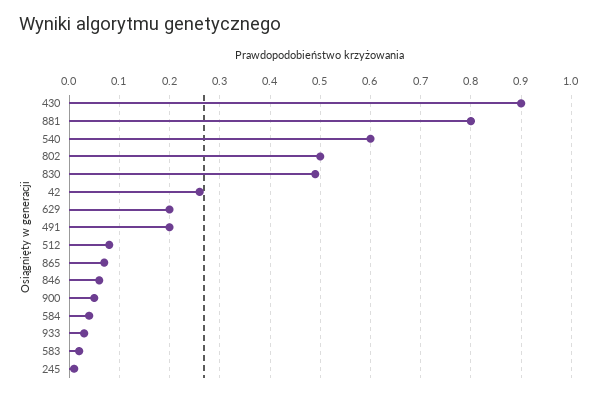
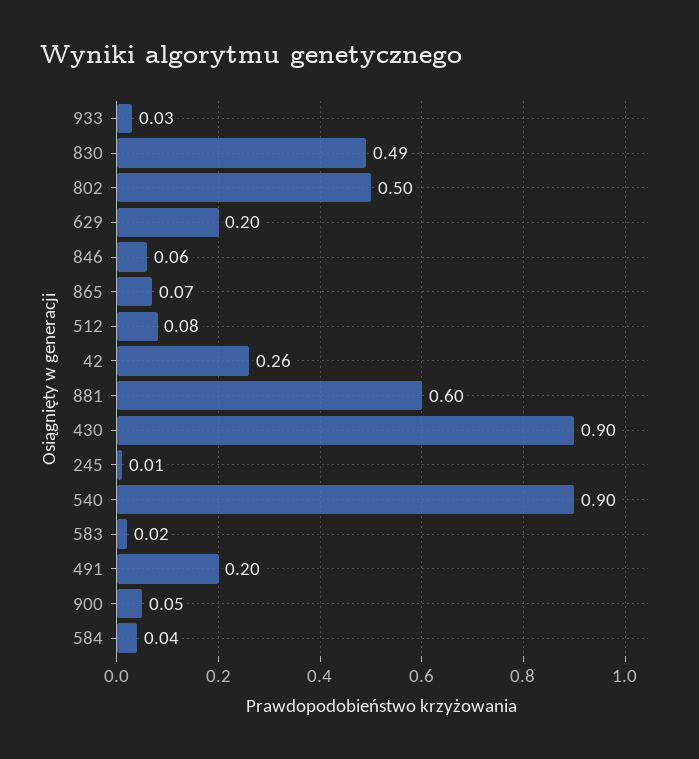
  {
    "430": 0.9,
-   "881": 0.8,
+   "881": 0.6,
-   "540": 0.6,
+   "540": 0.9,
    "802": 0.5,
    "830": 0.49,
    "42": 0.26,
    "629": 0.2,
    "491": 0.2,
    "512": 0.08,
    "865": 0.07,
    "846": 0.06,
    "900": 0.05,
    "584": 0.04,
    "933": 0.03,
    "583": 0.02,
    "245": 0.01
  }

